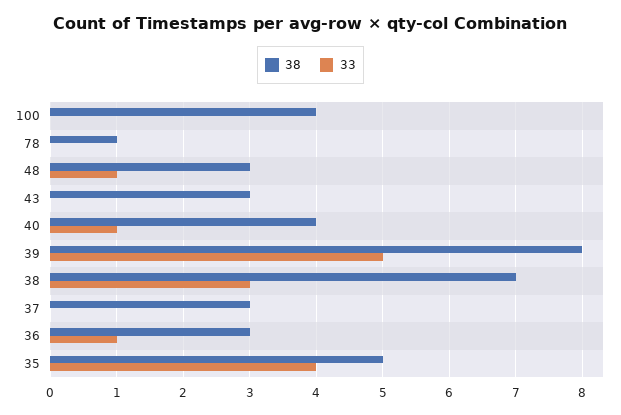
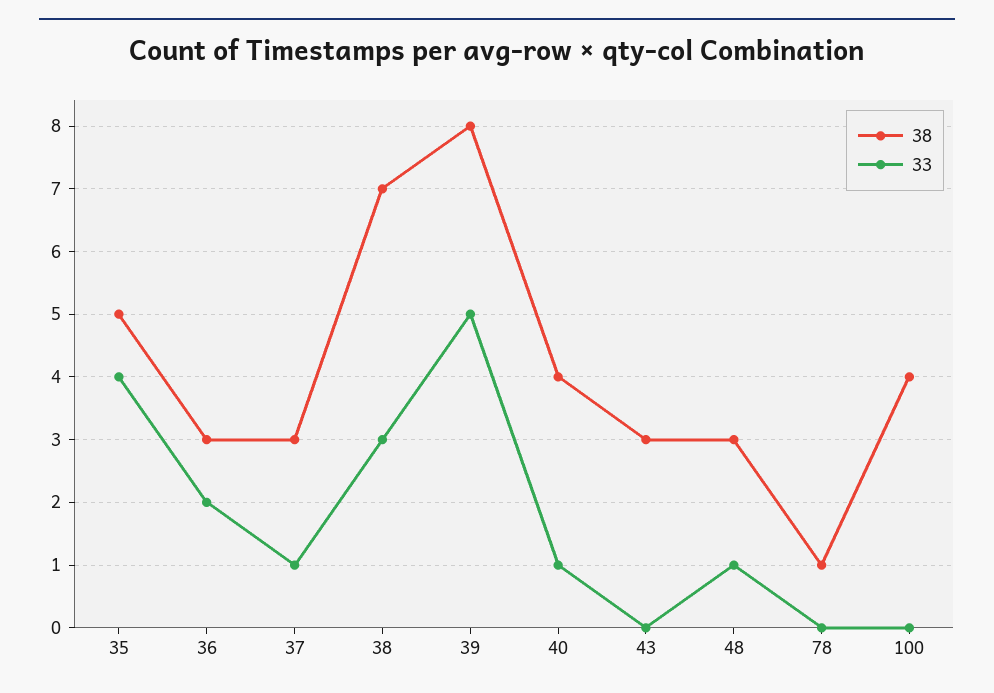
  {
    "38": {
      "100": 4,
      "78": 1,
      "48": 3,
      "43": 3,
      "40": 4,
      "39": 8,
      "38": 7,
      "37": 3,
      "36": 3,
      "35": 5
    },
    "33": {
      "100": 0,
      "78": 0,
      "48": 1,
      "43": 0,
      "40": 1,
      "39": 5,
      "38": 3,
-     "37": 0,
+     "37": 1,
-     "36": 1,
+     "36": 2,
      "35": 4
    }
  }

